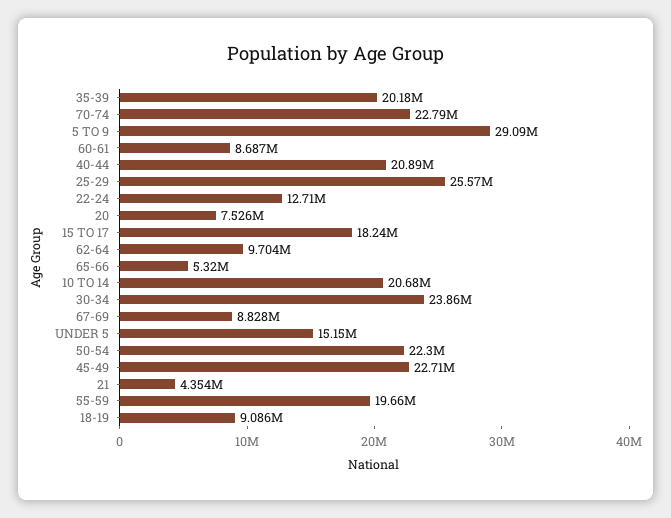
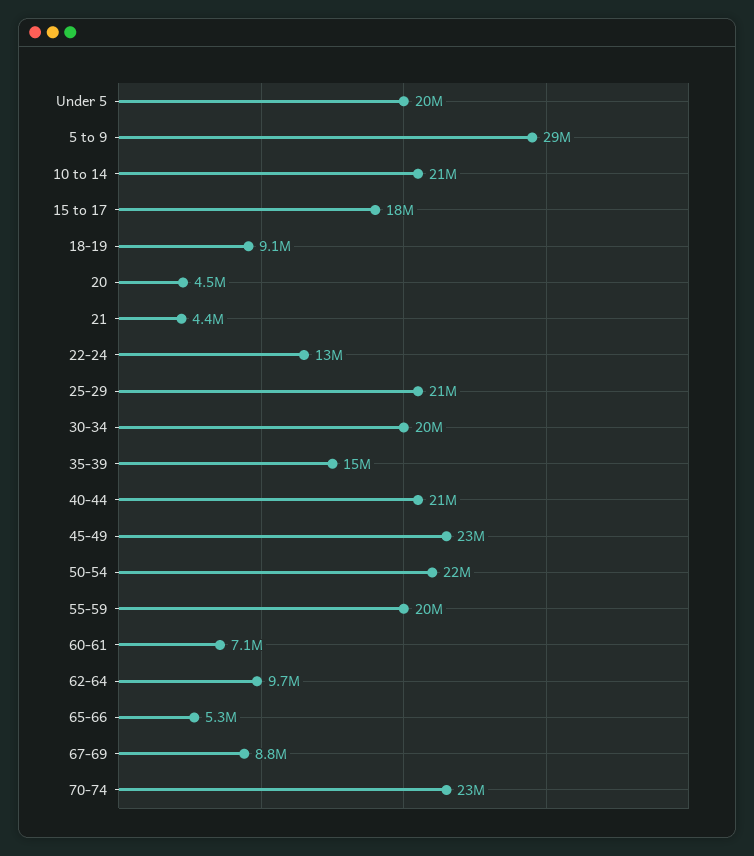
  {
-   "35-39": 20180000,
+   "35-39": 15000000,
    "70-74": 22790000,
    "5 TO 9": 29090000,
-   "60-61": 8687000,
+   "60-61": 7100000,
    "40-44": 20890000,
-   "25-29": 25570000,
+   "25-29": 21000000,
    "22-24": 12710000,
-   "20": 7526000,
+   "20": 4500000,
    "15 TO 17": 18240000,
    "62-64": 9704000,
    "65-66": 5320000,
    "10 TO 14": 20680000,
-   "30-34": 23860000,
+   "30-34": 20000000,
    "67-69": 8828000,
-   "UNDER 5": 15150000,
+   "UNDER 5": 20000000,
    "50-54": 22300000,
    "45-49": 22710000,
    "21": 4354000,
    "55-59": 19660000,
    "18-19": 9086000
  }

